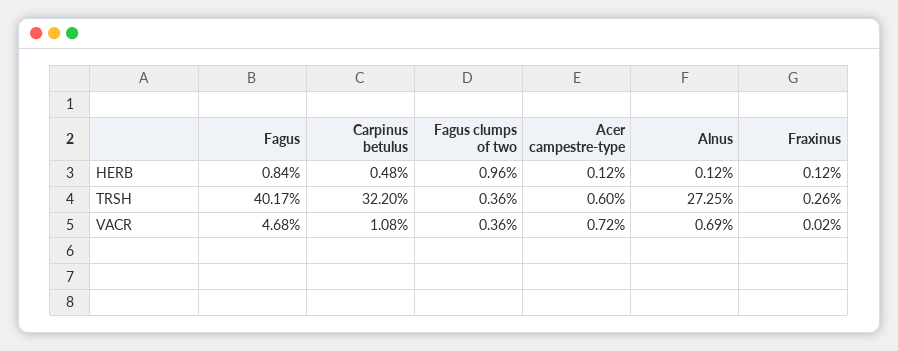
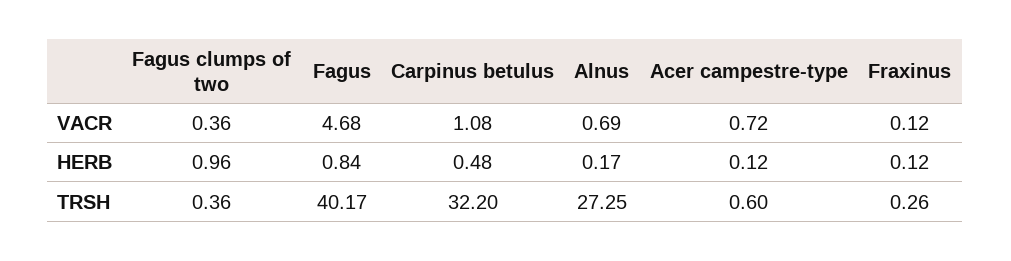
  {
    "Fagus": {
      "HERB": 0.84,
      "TRSH": 40.17,
      "VACR": 4.68
    },
    "Carpinus betulus": {
      "HERB": 0.48,
      "TRSH": 32.2,
      "VACR": 1.08
    },
    "Fagus clumps of two": {
      "HERB": 0.96,
      "TRSH": 0.36,
      "VACR": 0.36
    },
    "Acer campestre-type": {
      "HERB": 0.12,
      "TRSH": 0.6,
      "VACR": 0.72
    },
    "Alnus": {
-     "HERB": 0.12,
+     "HERB": 0.17,
      "TRSH": 27.25,
      "VACR": 0.69
    },
    "Fraxinus": {
      "HERB": 0.12,
      "TRSH": 0.26,
-     "VACR": 0.02
+     "VACR": 0.12
    }
  }

